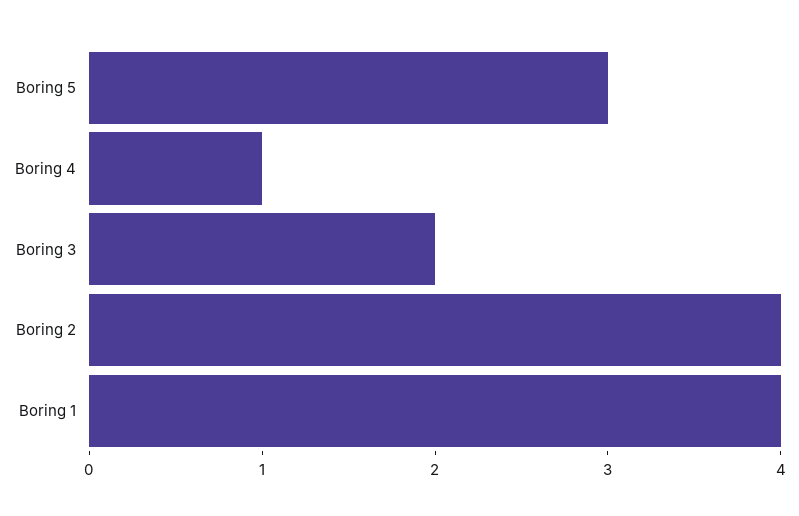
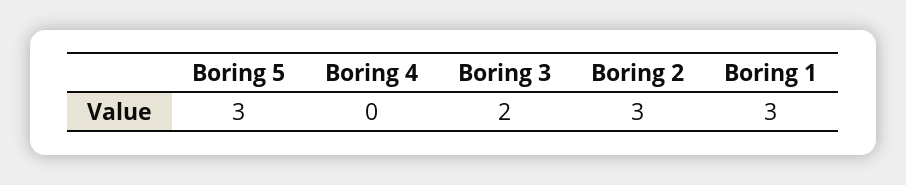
  {
    "Boring 5": 3,
-   "Boring 4": 1,
+   "Boring 4": 0,
    "Boring 3": 2,
-   "Boring 2": 4,
+   "Boring 2": 3,
-   "Boring 1": 4
+   "Boring 1": 3
  }

